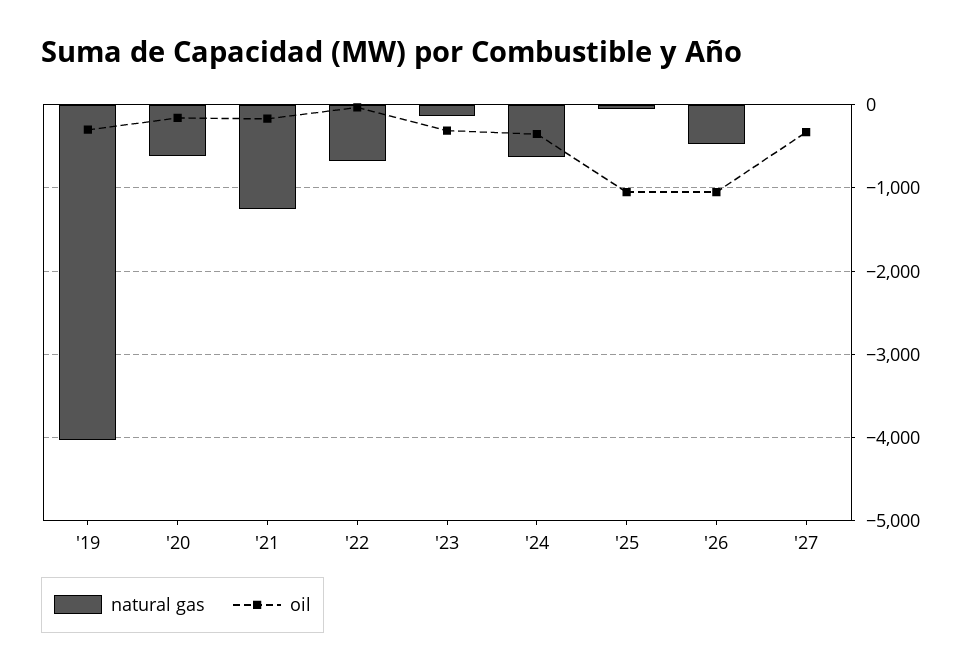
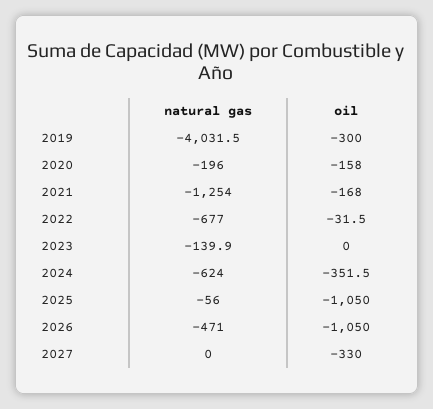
  {
    "natural gas": {
      "'19": -4031.5,
-     "'20": -600,
+     "'20": -196,
      "'21": -1254,
      "'22": -677,
      "'23": -139.9,
      "'24": -624,
      "'25": -56,
      "'26": -471,
      "'27": 0
    },
    "oil": {
      "'19": -300,
      "'20": -158,
      "'21": -168,
      "'22": -31.5,
-     "'23": -300,
+     "'23": 0,
      "'24": -351.5,
      "'25": -1050,
      "'26": -1050,
      "'27": -330
    }
  }

